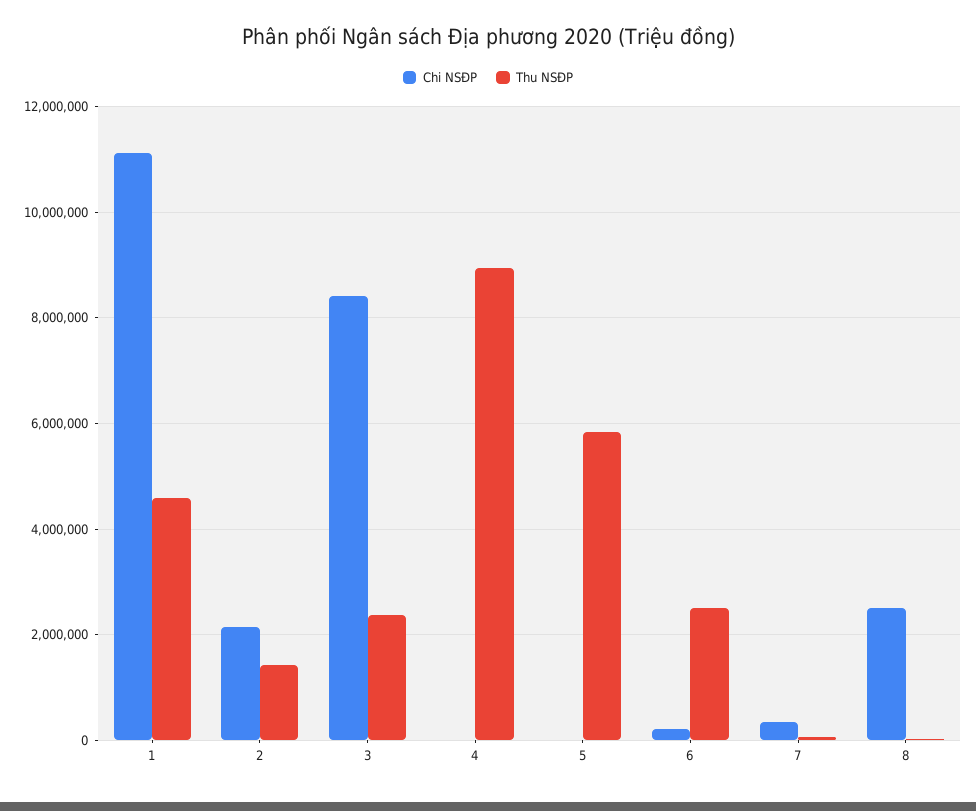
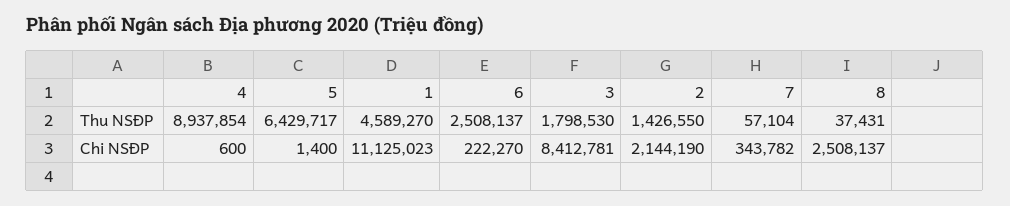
  {
    "Chi NSĐP": {
      "1": 11125023,
      "2": 2144190,
      "3": 8412781,
      "4": 600,
      "5": 1400,
      "6": 222270,
      "7": 343782,
      "8": 2508137
    },
    "Thu NSĐP": {
      "1": 4589270,
      "2": 1426550,
-     "3": 2400000,
+     "3": 1798530,
      "4": 8937854,
-     "5": 5800000,
+     "5": 6429717,
      "6": 2508137,
      "7": 57104,
      "8": 37431
    }
  }

